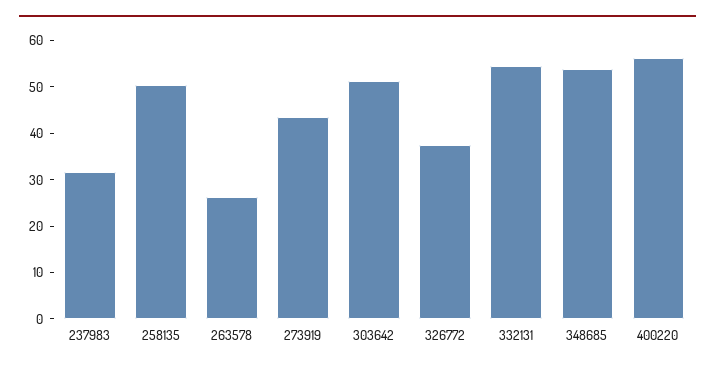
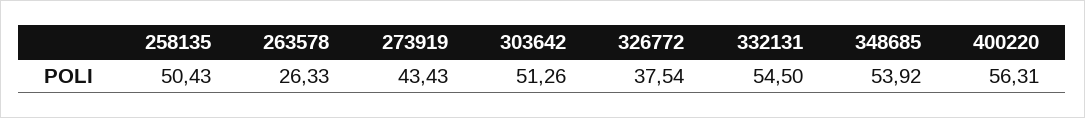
  {
-   "237983": 32,
    "258135": 50.43,
    "263578": 26.33,
    "273919": 43.43,
    "303642": 51.26,
    "326772": 37.54,
    "332131": 54.5,
    "348685": 53.92,
    "400220": 56.31
  }

